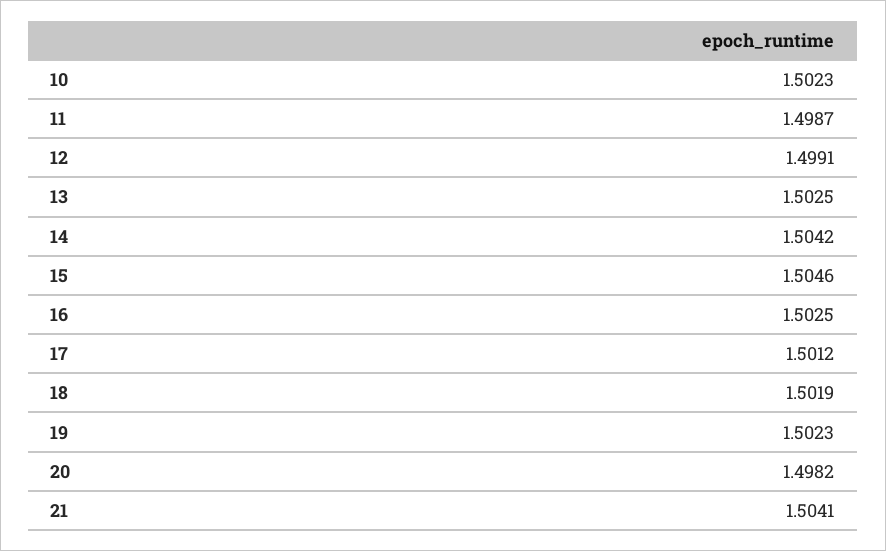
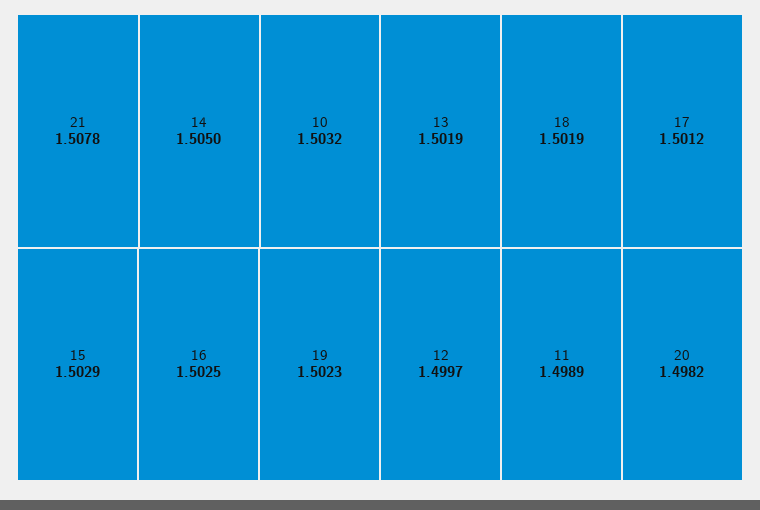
  {
-   "10": 1.5023,
+   "10": 1.5032,
-   "11": 1.4987,
+   "11": 1.4989,
-   "12": 1.4991,
+   "12": 1.4997,
-   "13": 1.5025,
+   "13": 1.5019,
-   "14": 1.5042,
+   "14": 1.505,
-   "15": 1.5046,
+   "15": 1.5029,
    "16": 1.5025,
    "17": 1.5012,
    "18": 1.5019,
    "19": 1.5023,
    "20": 1.4982,
-   "21": 1.5041
+   "21": 1.5078
  }

